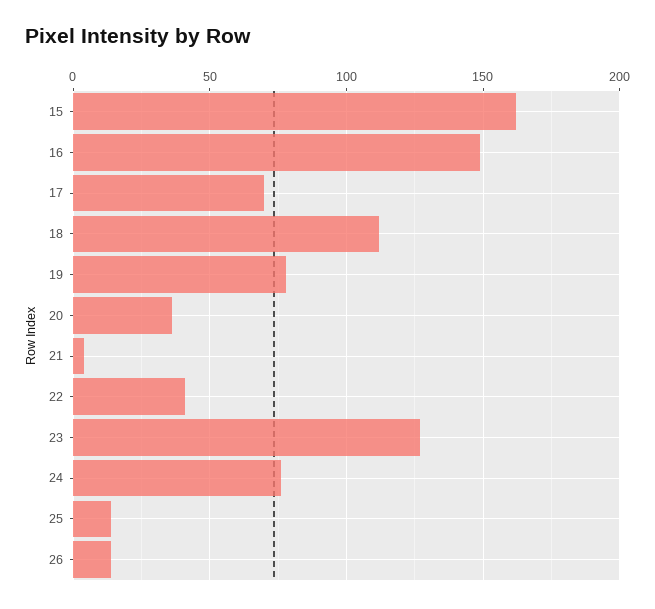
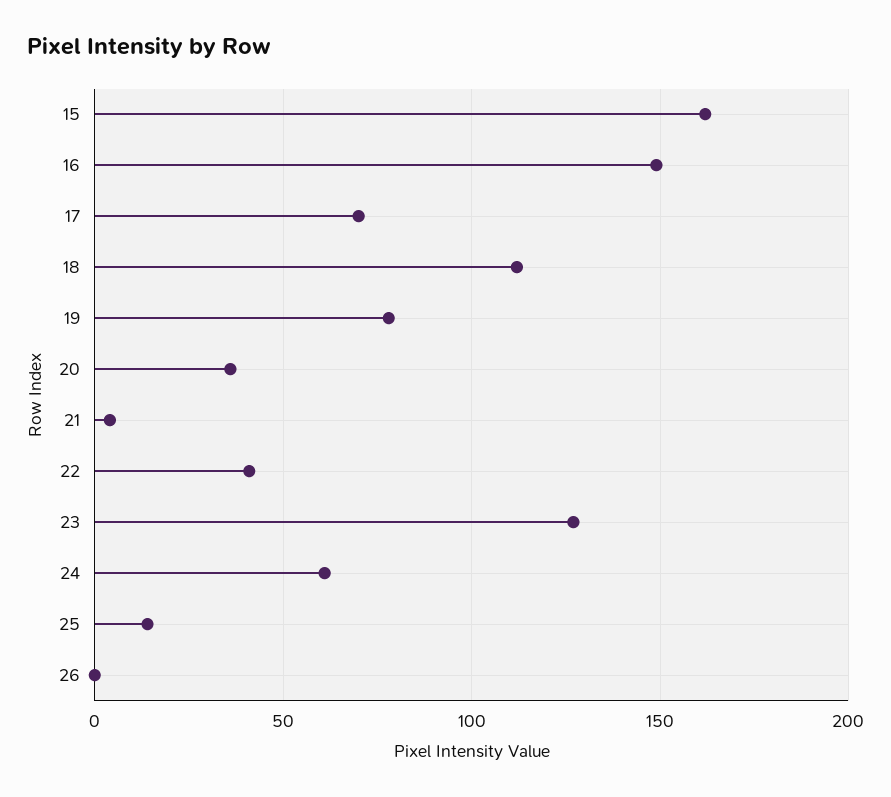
  {
    "15": 160,
    "16": 150,
    "17": 70,
    "18": 110,
    "19": 80,
    "20": 35,
    "21": 5,
    "22": 40,
    "23": 125,
-   "24": 75,
+   "24": 60,
    "25": 15,
-   "26": 15
+   "26": 0
  }

